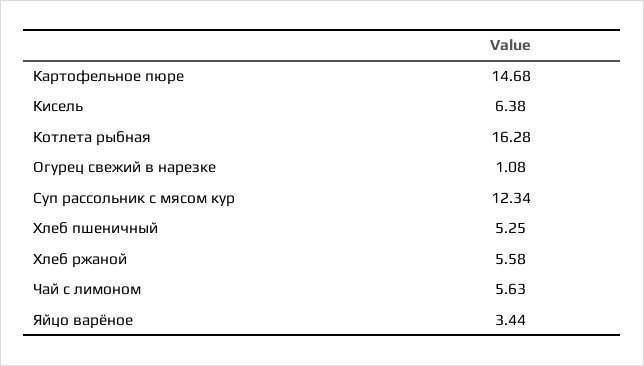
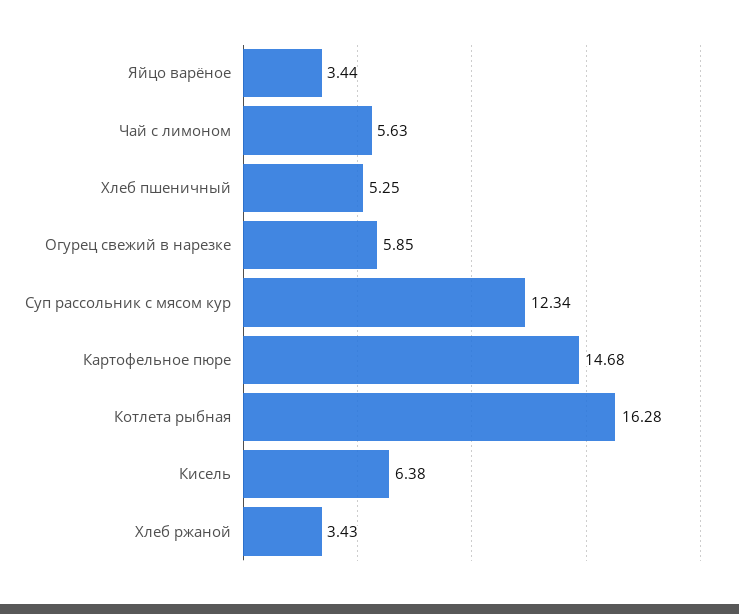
  {
    "Картофельное пюре": 14.68,
    "Кисель": 6.38,
    "Котлета рыбная": 16.28,
-   "Огурец свежий в нарезке": 1.08,
+   "Огурец свежий в нарезке": 5.85,
    "Суп рассольник с мясом кур": 12.34,
    "Хлеб пшеничный": 5.25,
-   "Хлеб ржаной": 5.58,
+   "Хлеб ржаной": 3.43,
    "Чай с лимоном": 5.63,
    "Яйцо варёное": 3.44
  }

